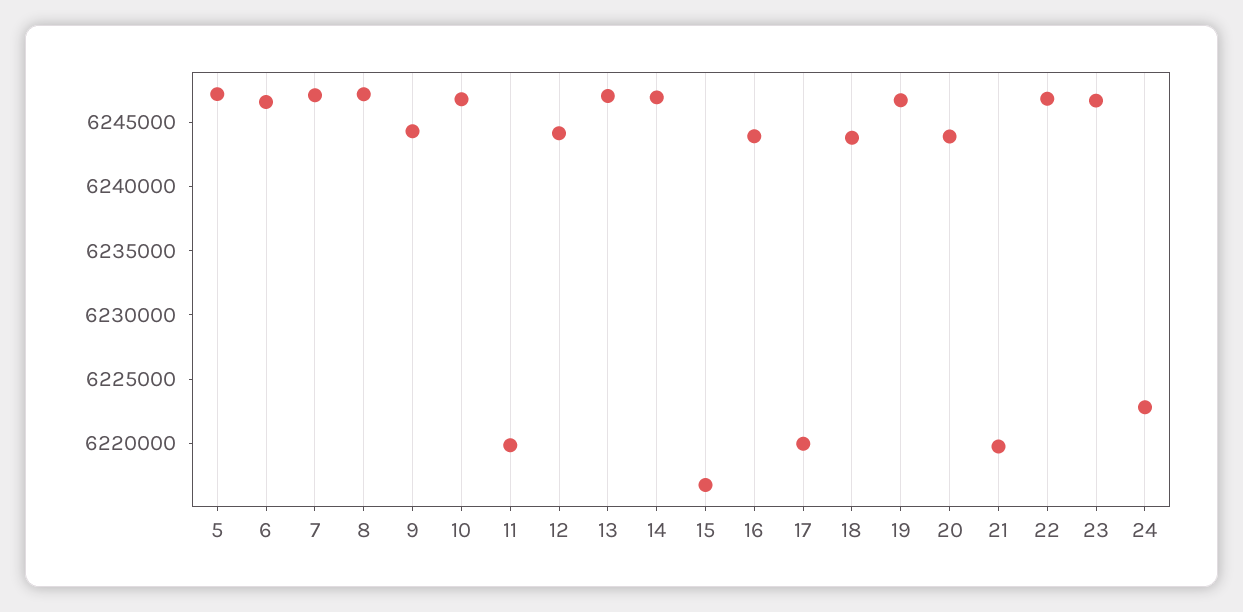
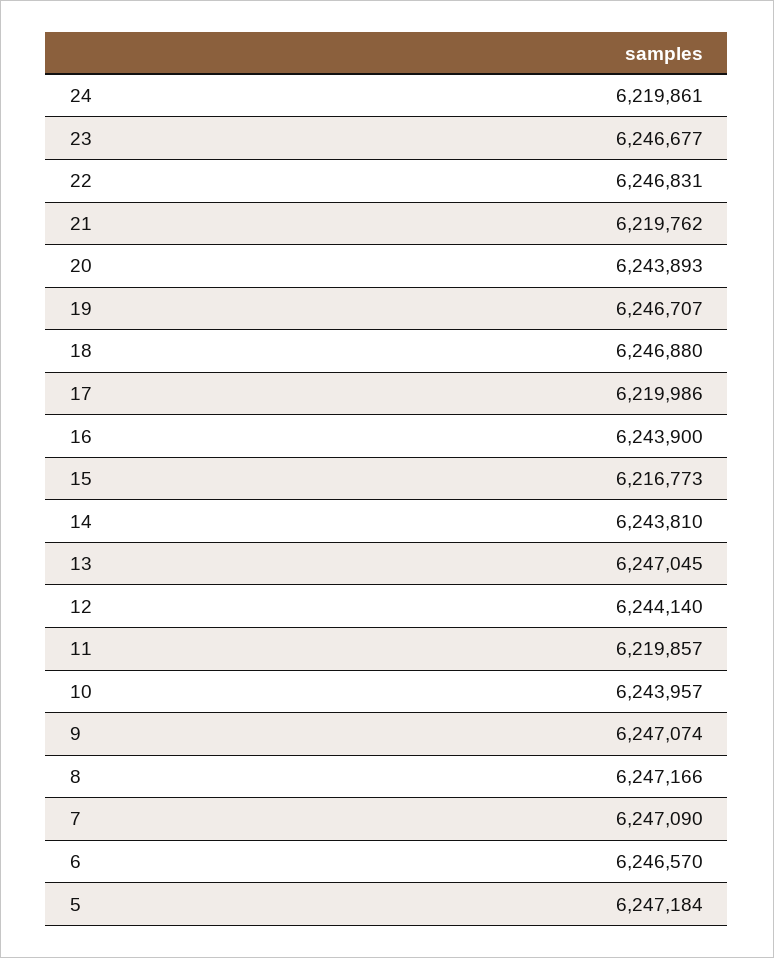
  {
    "5": 6247184,
    "6": 6246570,
    "7": 6247090,
    "8": 6247166,
-   "9": 6244000,
+   "9": 6247074,
-   "10": 6247000,
+   "10": 6243957,
    "11": 6219857,
    "12": 6244140,
    "13": 6247045,
-   "14": 6247000,
+   "14": 6243810,
    "15": 6216773,
    "16": 6243900,
    "17": 6219986,
-   "18": 6244000,
+   "18": 6246880,
    "19": 6246707,
    "20": 6243893,
    "21": 6219762,
    "22": 6246831,
    "23": 6246677,
-   "24": 6223000
+   "24": 6219861
  }

